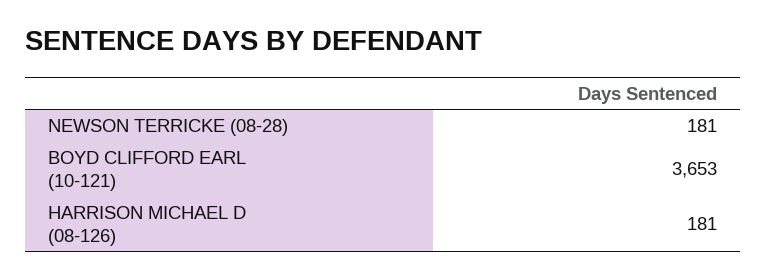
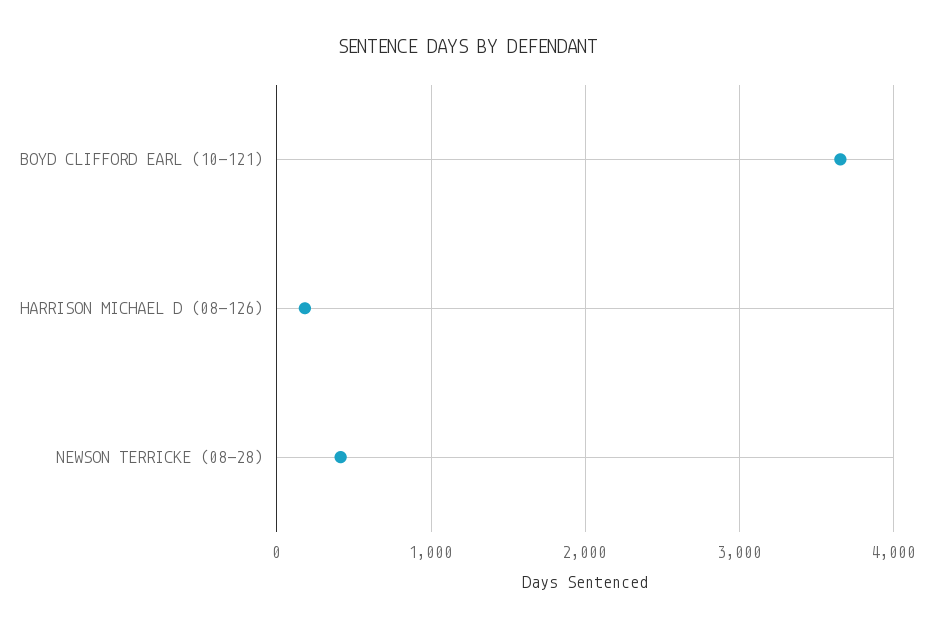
  {
-   "NEWSON TERRICKE (08-28)": 181,
+   "NEWSON TERRICKE (08-28)": 400,
    "BOYD CLIFFORD EARL (10-121)": 3653,
    "HARRISON MICHAEL D (08-126)": 181
  }

